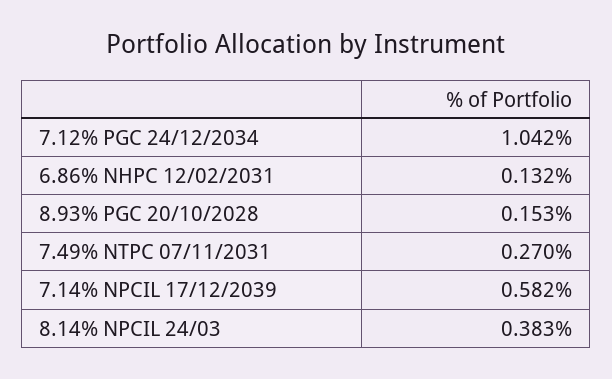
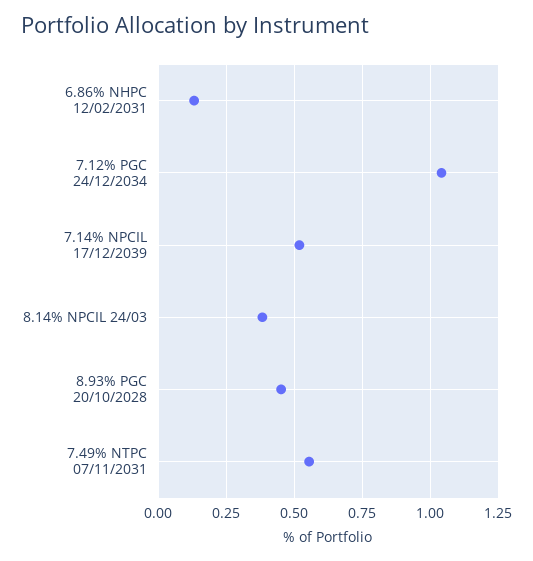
  {
    "7.12% PGC 24/12/2034": 1.042,
    "6.86% NHPC 12/02/2031": 0.132,
-   "8.93% PGC 20/10/2028": 0.153,
+   "8.93% PGC 20/10/2028": 0.45,
-   "7.49% NTPC 07/11/2031": 0.27,
+   "7.49% NTPC 07/11/2031": 0.55,
-   "7.14% NPCIL 17/12/2039": 0.582,
+   "7.14% NPCIL 17/12/2039": 0.525,
    "8.14% NPCIL 24/03": 0.383
  }

